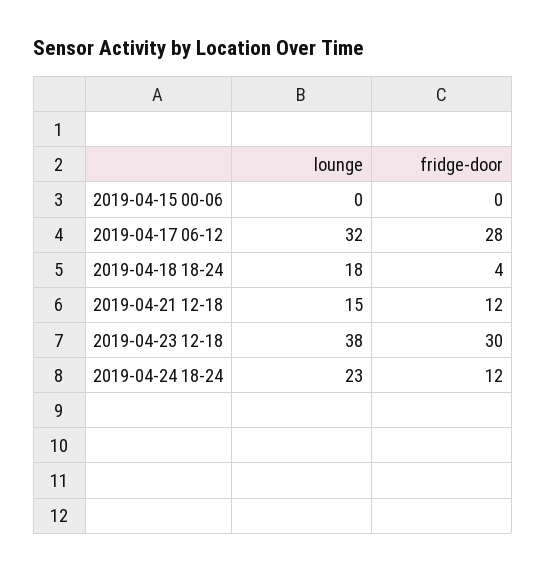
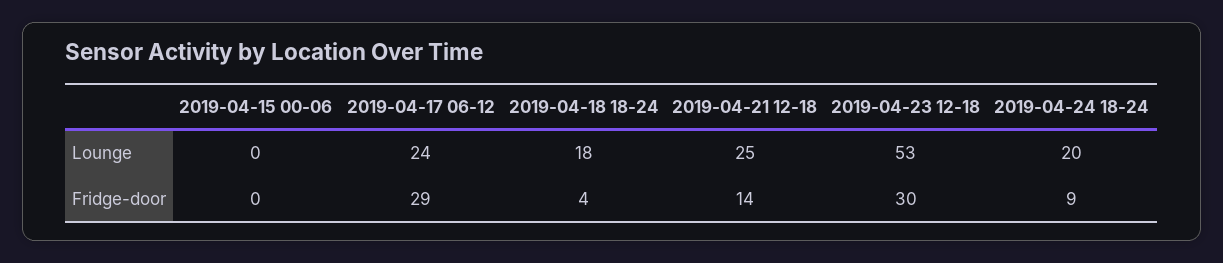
  {
    "lounge": {
      "2019-04-15 00-06": 0,
-     "2019-04-17 06-12": 32,
+     "2019-04-17 06-12": 24,
      "2019-04-18 18-24": 18,
-     "2019-04-21 12-18": 15,
+     "2019-04-21 12-18": 25,
-     "2019-04-23 12-18": 38,
+     "2019-04-23 12-18": 53,
-     "2019-04-24 18-24": 23
+     "2019-04-24 18-24": 20
    },
    "fridge-door": {
      "2019-04-15 00-06": 0,
-     "2019-04-17 06-12": 28,
+     "2019-04-17 06-12": 29,
      "2019-04-18 18-24": 4,
-     "2019-04-21 12-18": 12,
+     "2019-04-21 12-18": 14,
      "2019-04-23 12-18": 30,
-     "2019-04-24 18-24": 12
+     "2019-04-24 18-24": 9
    }
  }

